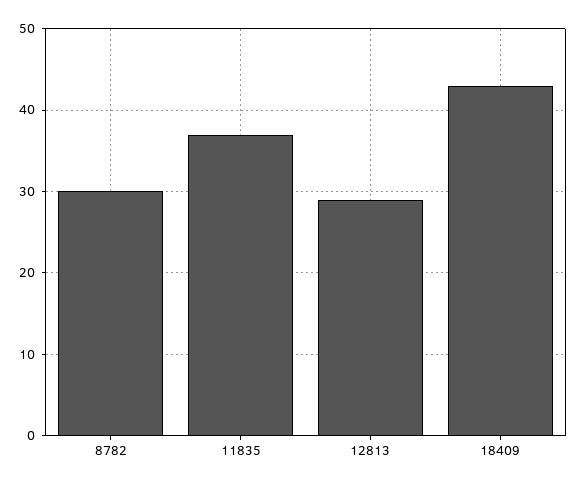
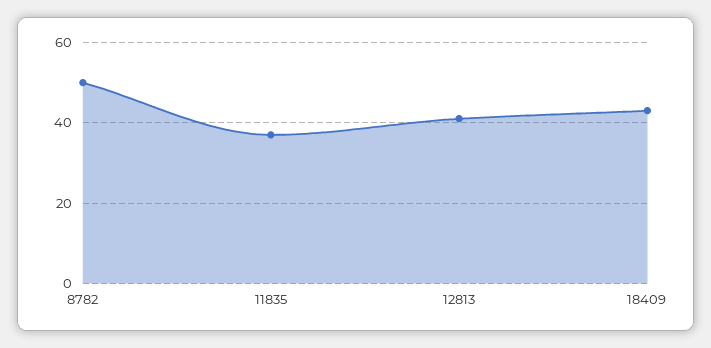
  {
-   "8782": 30,
+   "8782": 50,
    "11835": 37,
-   "12813": 29,
+   "12813": 40,
    "18409": 43
  }

